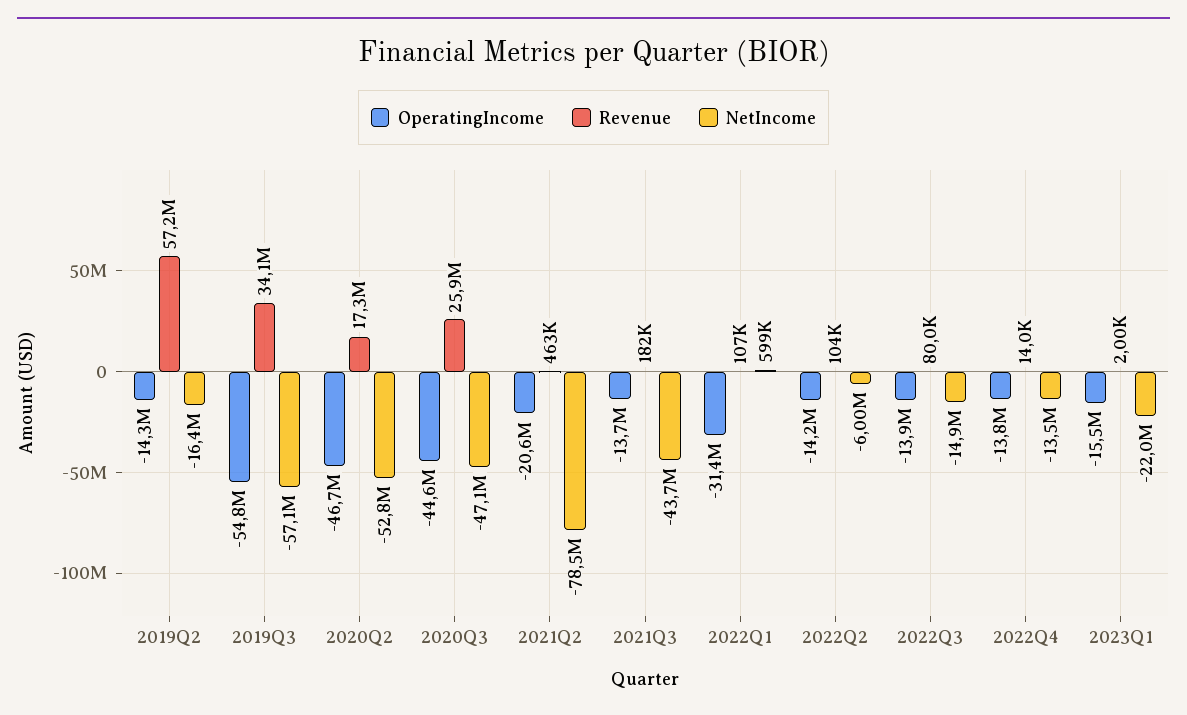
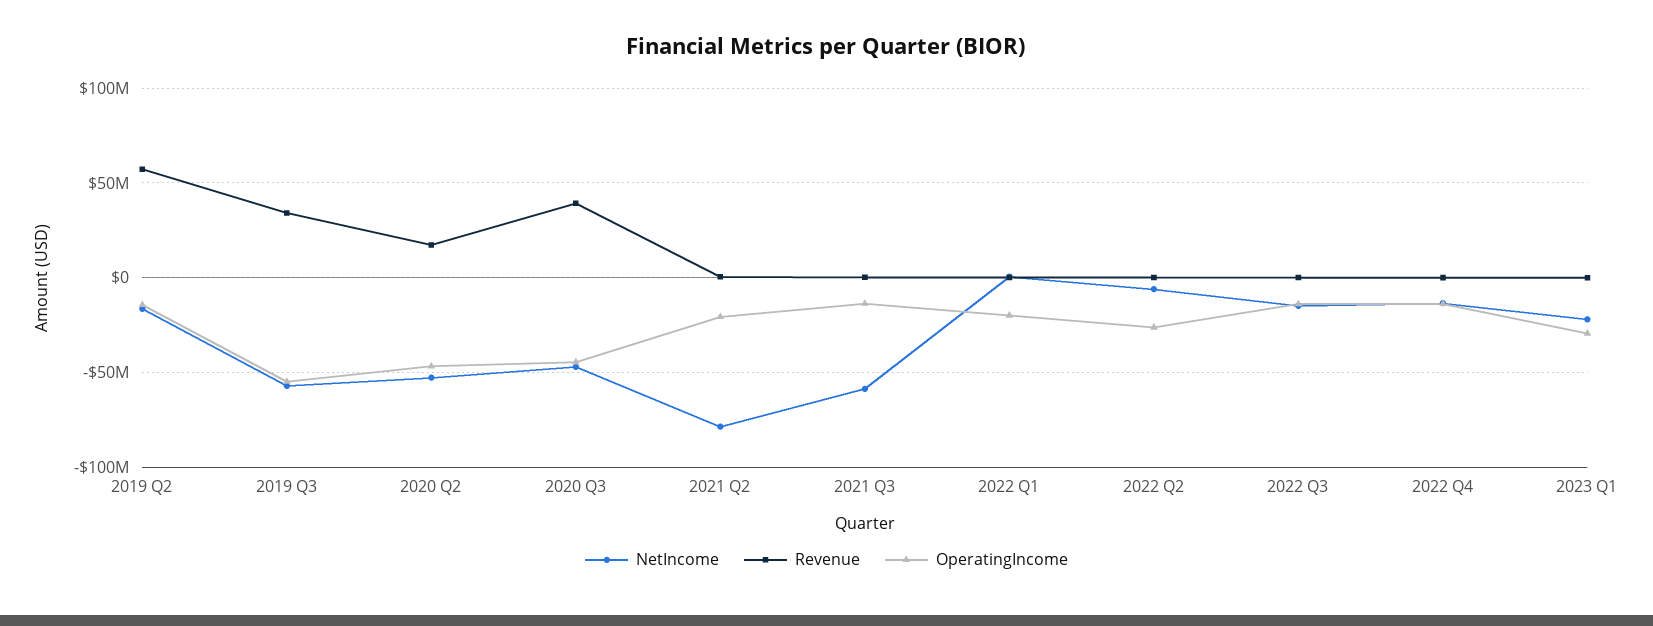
  {
    "OperatingIncome": {
      "2019Q2": -14300000,
      "2019Q3": -54800000,
      "2020Q2": -46700000,
      "2020Q3": -44600000,
      "2021Q2": -20600000,
      "2021Q3": -13700000,
-     "2022Q1": -31400000,
+     "2022Q1": -20000000,
-     "2022Q2": -14200000,
+     "2022Q2": -25000000,
      "2022Q3": -13900000,
      "2022Q4": -13800000,
-     "2023Q1": -15500000
+     "2023Q1": -30000000
    },
    "Revenue": {
      "2019Q2": 57200000,
      "2019Q3": 34100000,
      "2020Q2": 17300000,
-     "2020Q3": 25900000,
+     "2020Q3": 40000000,
      "2021Q2": 463000,
      "2021Q3": 182000,
      "2022Q1": 107000,
      "2022Q2": 104000,
      "2022Q3": 80000,
      "2022Q4": 14000,
      "2023Q1": 2000
    },
    "NetIncome": {
      "2019Q2": -16400000,
      "2019Q3": -57100000,
      "2020Q2": -52800000,
      "2020Q3": -47100000,
      "2021Q2": -78500000,
-     "2021Q3": -43700000,
+     "2021Q3": -60000000,
      "2022Q1": 599000,
      "2022Q2": -6000000,
      "2022Q3": -14900000,
      "2022Q4": -13500000,
      "2023Q1": -22000000
    }
  }

